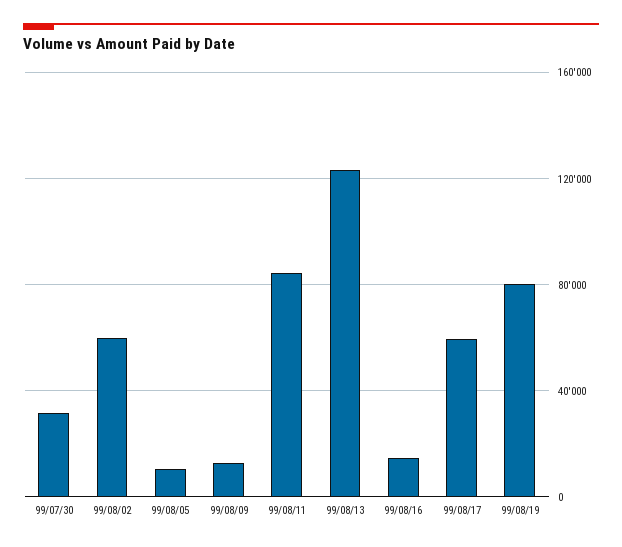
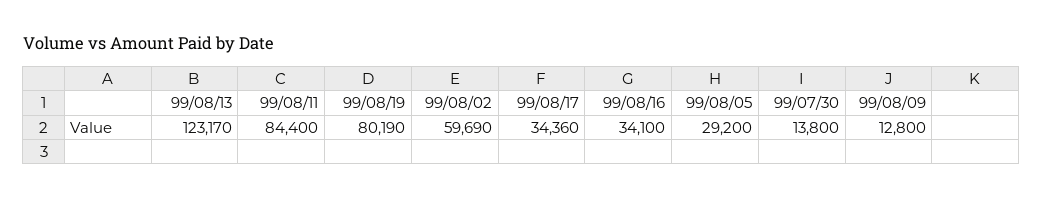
  {
-   "99/07/30": 30000,
+   "99/07/30": 13800,
    "99/08/02": 59690,
-   "99/08/05": 10000,
+   "99/08/05": 29200,
    "99/08/09": 12800,
    "99/08/11": 84400,
    "99/08/13": 123170,
-   "99/08/16": 15000,
+   "99/08/16": 34100,
-   "99/08/17": 60000,
+   "99/08/17": 34360,
    "99/08/19": 80190
  }

